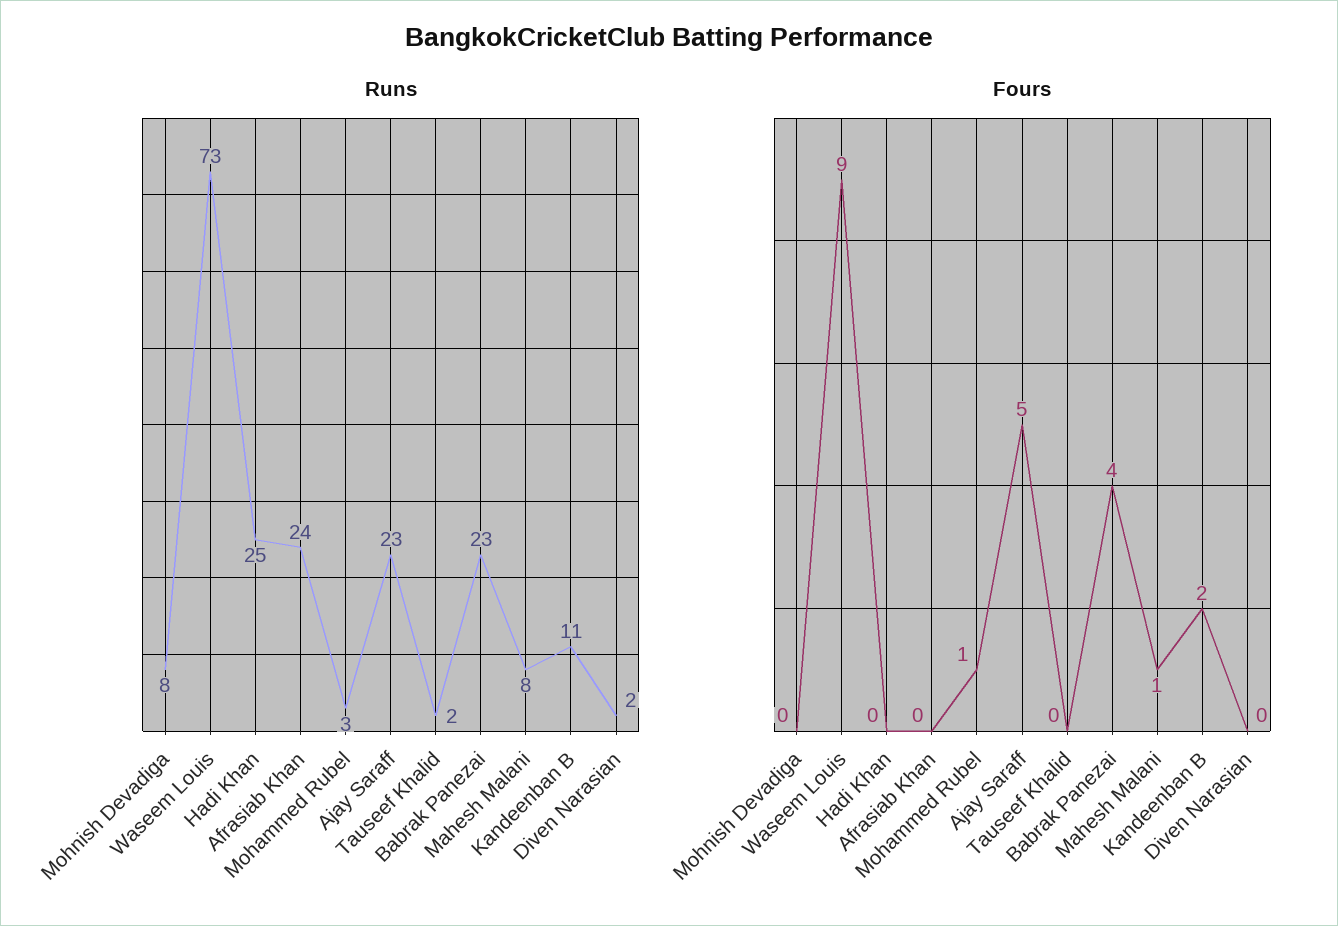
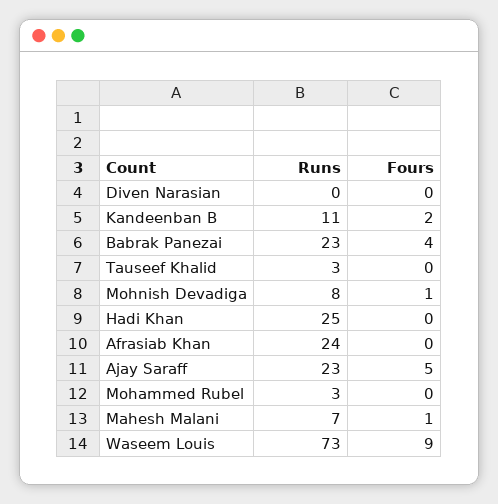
  {
    "Runs": {
      "Mohnish Devadiga": 8,
      "Waseem Louis": 73,
      "Hadi Khan": 25,
      "Afrasiab Khan": 24,
      "Mohammed Rubel": 3,
      "Ajay Saraff": 23,
-     "Tauseef Khalid": 2,
+     "Tauseef Khalid": 3,
      "Babrak Panezai": 23,
-     "Mahesh Malani": 8,
+     "Mahesh Malani": 7,
      "Kandeenban B": 11,
-     "Diven Narasian": 2
+     "Diven Narasian": 0
    },
    "Fours": {
-     "Mohnish Devadiga": 0,
+     "Mohnish Devadiga": 1,
      "Waseem Louis": 9,
      "Hadi Khan": 0,
      "Afrasiab Khan": 0,
-     "Mohammed Rubel": 1,
+     "Mohammed Rubel": 0,
      "Ajay Saraff": 5,
      "Tauseef Khalid": 0,
      "Babrak Panezai": 4,
      "Mahesh Malani": 1,
      "Kandeenban B": 2,
      "Diven Narasian": 0
    }
  }

